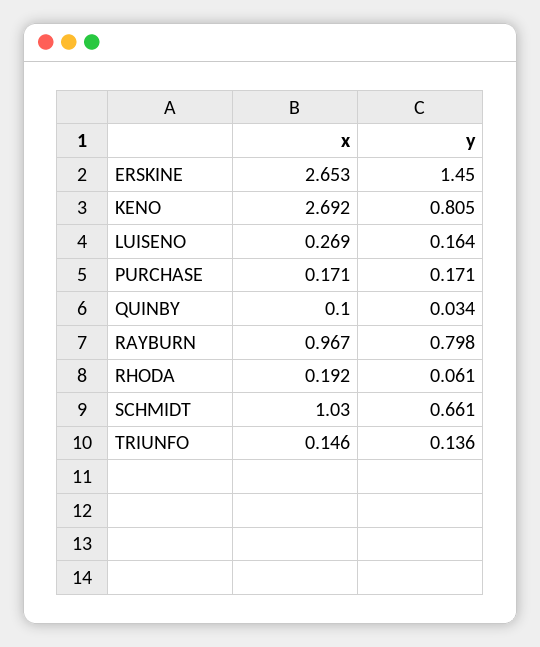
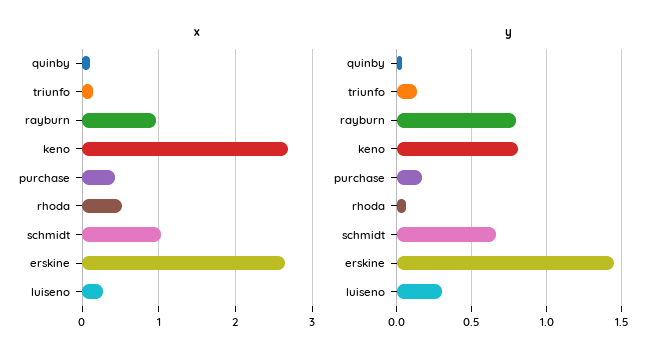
  {
    "x": {
      "ERSKINE": 2.653,
      "KENO": 2.692,
      "LUISENO": 0.269,
-     "PURCHASE": 0.171,
+     "PURCHASE": 0.4,
      "QUINBY": 0.1,
      "RAYBURN": 0.967,
-     "RHODA": 0.192,
+     "RHODA": 0.5,
      "SCHMIDT": 1.03,
      "TRIUNFO": 0.146
    },
    "y": {
      "ERSKINE": 1.45,
      "KENO": 0.805,
-     "LUISENO": 0.164,
+     "LUISENO": 0.3,
      "PURCHASE": 0.171,
      "QUINBY": 0.034,
      "RAYBURN": 0.798,
      "RHODA": 0.061,
      "SCHMIDT": 0.661,
      "TRIUNFO": 0.136
    }
  }

